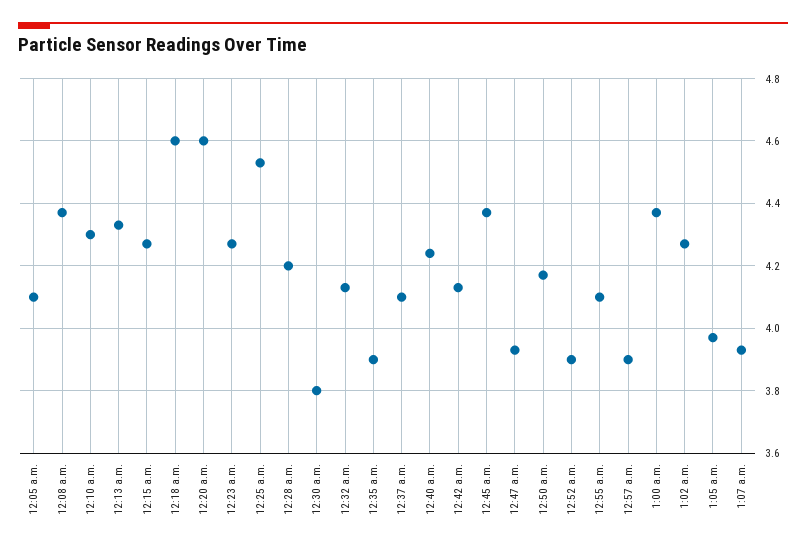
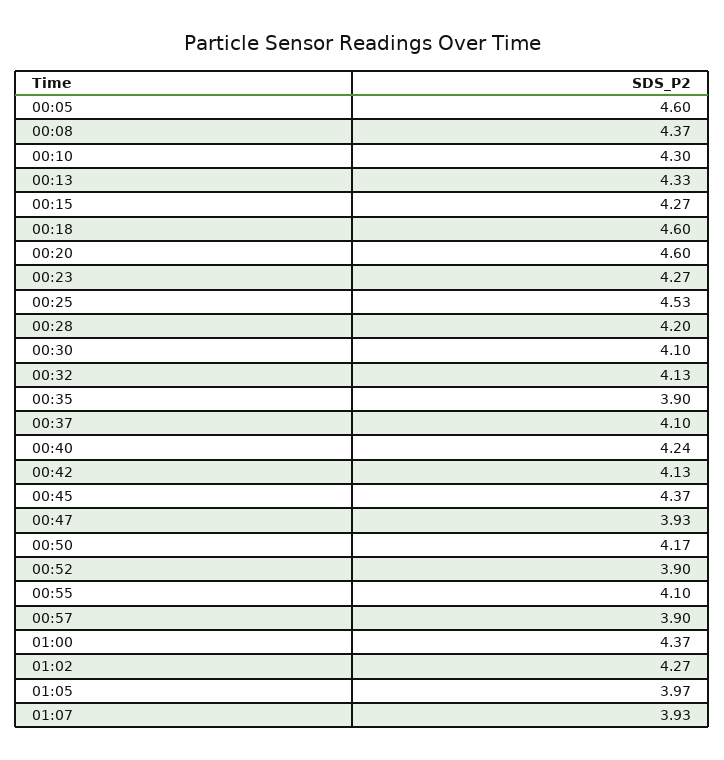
  {
-   "12:05 a.m.": 4.1,
+   "12:05 a.m.": 4.6,
    "12:08 a.m.": 4.37,
    "12:10 a.m.": 4.3,
    "12:13 a.m.": 4.33,
    "12:15 a.m.": 4.27,
    "12:18 a.m.": 4.6,
    "12:20 a.m.": 4.6,
    "12:23 a.m.": 4.27,
    "12:25 a.m.": 4.53,
    "12:28 a.m.": 4.2,
-   "12:30 a.m.": 3.8,
+   "12:30 a.m.": 4.1,
    "12:32 a.m.": 4.13,
    "12:35 a.m.": 3.9,
    "12:37 a.m.": 4.1,
    "12:40 a.m.": 4.24,
    "12:42 a.m.": 4.13,
    "12:45 a.m.": 4.37,
    "12:47 a.m.": 3.93,
    "12:50 a.m.": 4.17,
    "12:52 a.m.": 3.9,
    "12:55 a.m.": 4.1,
    "12:57 a.m.": 3.9,
    "1:00 a.m.": 4.37,
    "1:02 a.m.": 4.27,
    "1:05 a.m.": 3.97,
    "1:07 a.m.": 3.93
  }

